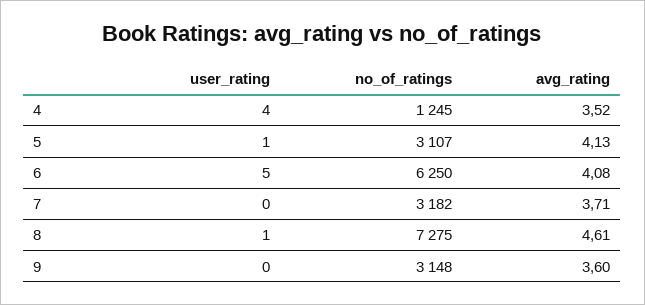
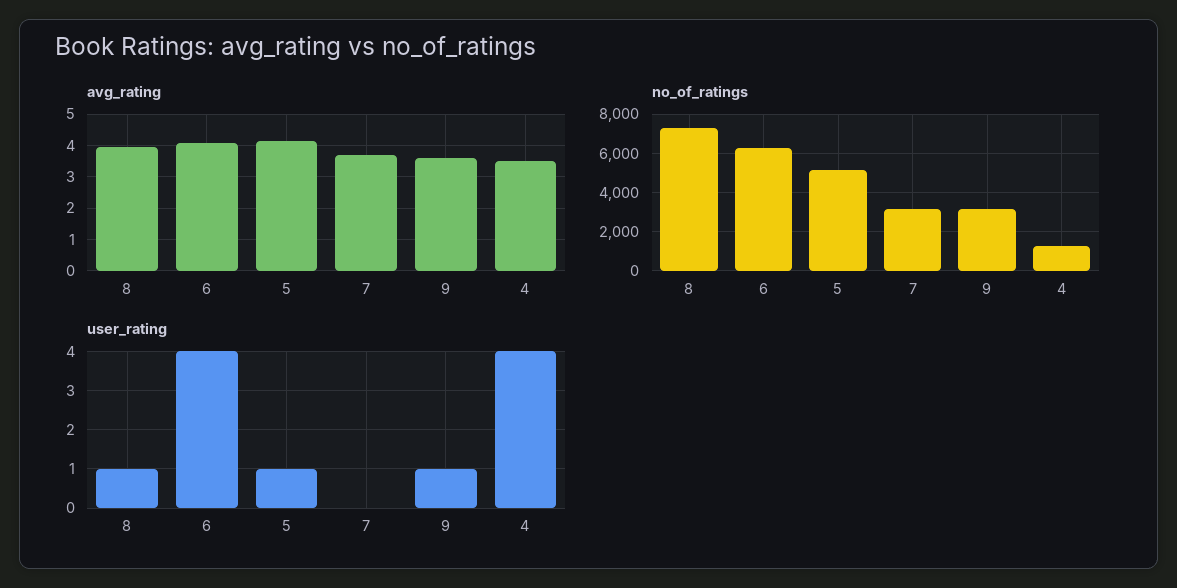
  {
    "user_rating": {
      "4": 4,
      "5": 1,
-     "6": 5,
+     "6": 4,
      "7": 0,
      "8": 1,
-     "9": 0
+     "9": 1
    },
    "no_of_ratings": {
      "4": 1245,
-     "5": 3107,
+     "5": 5000,
      "6": 6250,
      "7": 3182,
      "8": 7275,
      "9": 3148
    },
    "avg_rating": {
      "4": 3.52,
      "5": 4.13,
      "6": 4.08,
      "7": 3.71,
-     "8": 4.61,
+     "8": 4,
      "9": 3.6
    }
  }

